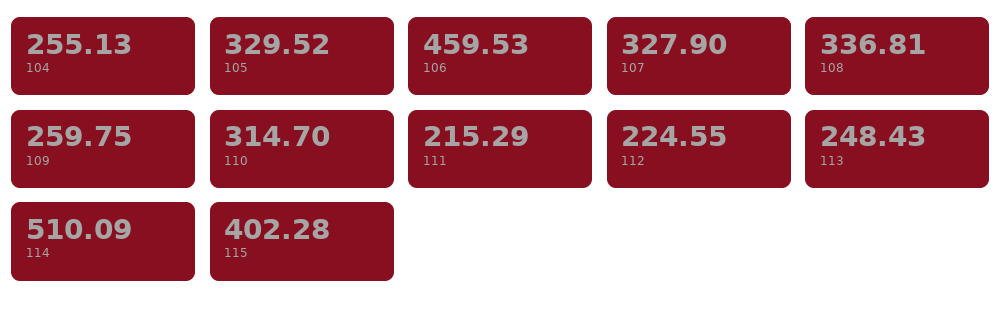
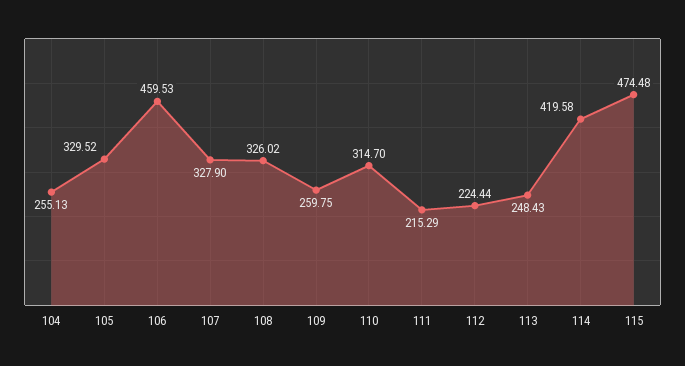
  {
    "104": 255.13,
    "105": 329.52,
    "106": 459.53,
    "107": 327.9,
-   "108": 336.81,
+   "108": 326.02,
    "109": 259.75,
    "110": 314.7,
    "111": 215.29,
-   "112": 224.55,
+   "112": 224.44,
    "113": 248.43,
-   "114": 510.09,
+   "114": 419.58,
-   "115": 402.28
+   "115": 474.48
  }

